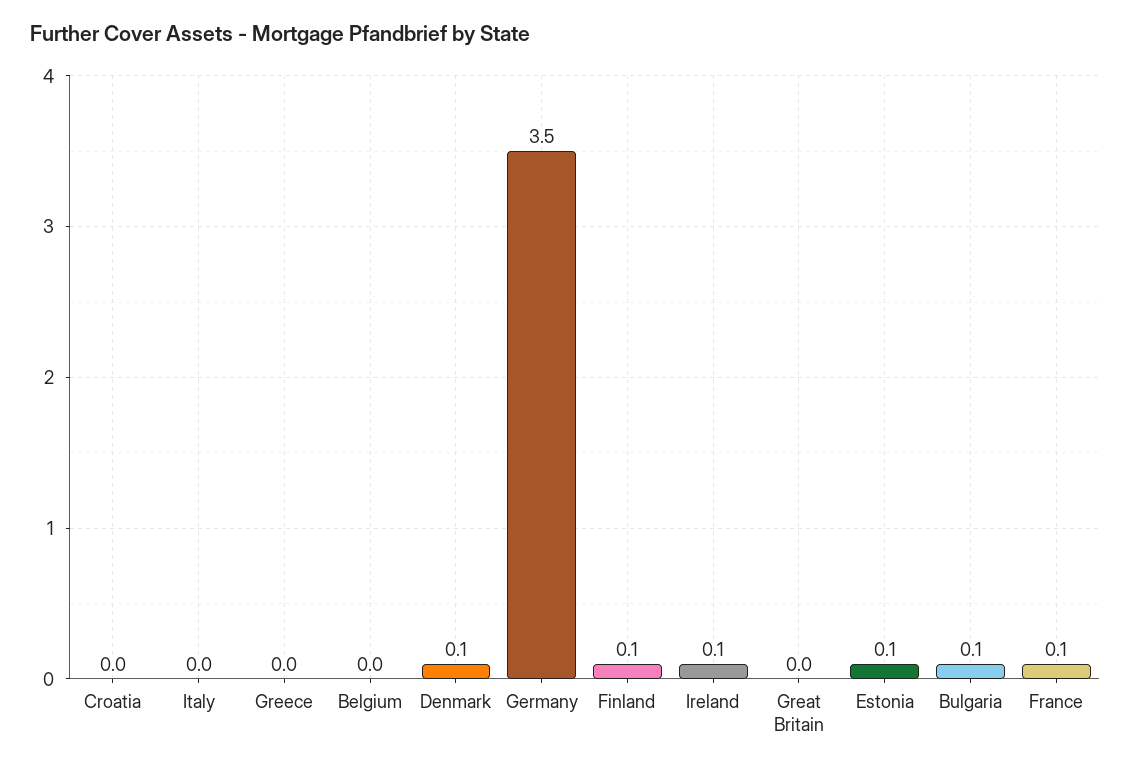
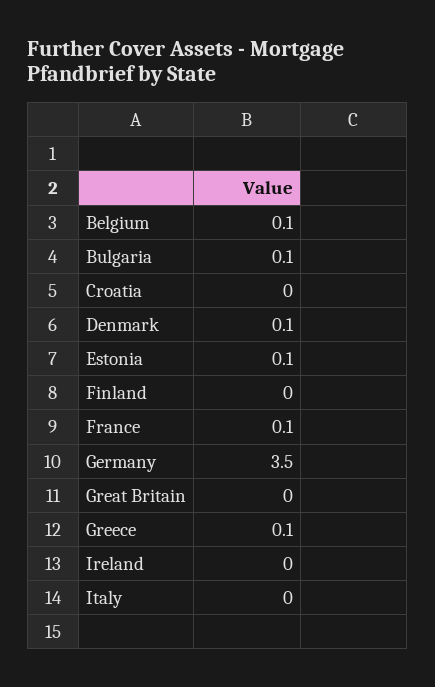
  {
    "Croatia": 0,
    "Italy": 0,
-   "Greece": 0,
+   "Greece": 0.1,
-   "Belgium": 0,
+   "Belgium": 0.1,
    "Denmark": 0.1,
    "Germany": 3.5,
-   "Finland": 0.1,
+   "Finland": 0,
-   "Ireland": 0.1,
+   "Ireland": 0,
    "Great Britain": 0,
    "Estonia": 0.1,
    "Bulgaria": 0.1,
    "France": 0.1
  }

